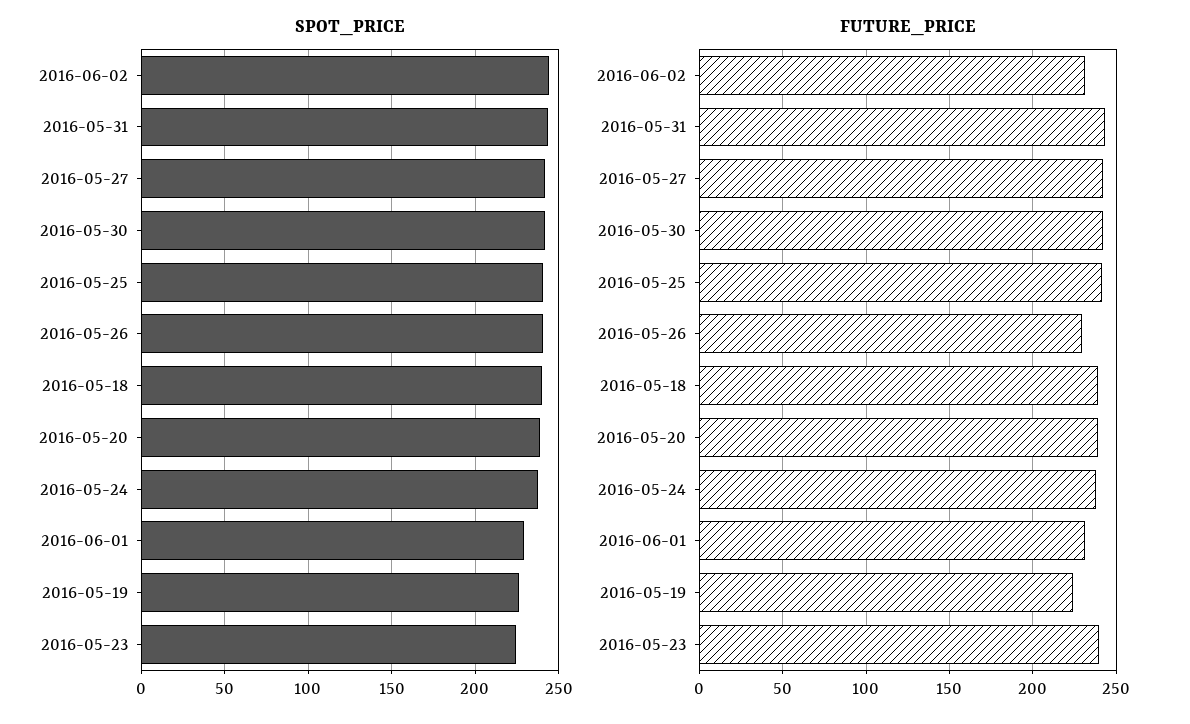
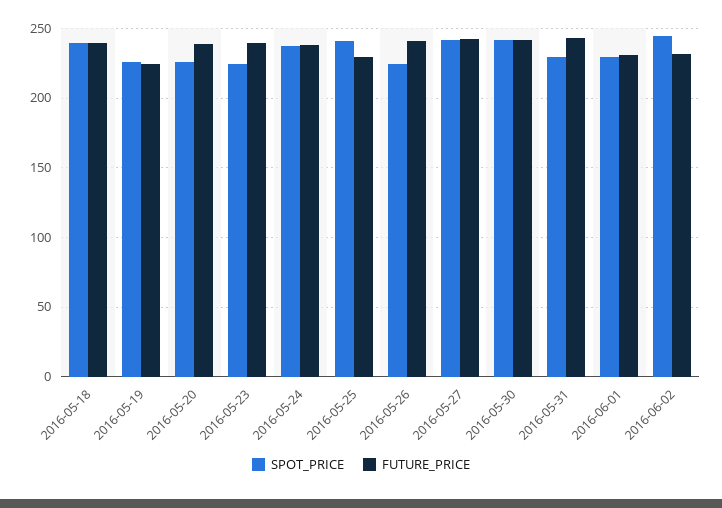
  {
    "SPOT_PRICE": {
      "2016-06-02": 245,
-     "2016-05-31": 245,
+     "2016-05-31": 230,
      "2016-05-27": 240,
      "2016-05-30": 240,
      "2016-05-25": 240,
-     "2016-05-26": 240,
+     "2016-05-26": 225,
      "2016-05-18": 240,
-     "2016-05-20": 240,
+     "2016-05-20": 225,
      "2016-05-24": 240,
      "2016-06-01": 230,
      "2016-05-19": 225,
      "2016-05-23": 225
    },
    "FUTURE_PRICE": {
      "2016-06-02": 230,
      "2016-05-31": 245,
      "2016-05-27": 240,
      "2016-05-30": 240,
-     "2016-05-25": 240,
+     "2016-05-25": 230,
-     "2016-05-26": 230,
+     "2016-05-26": 240,
      "2016-05-18": 240,
      "2016-05-20": 240,
      "2016-05-24": 240,
      "2016-06-01": 230,
      "2016-05-19": 225,
      "2016-05-23": 240
    }
  }

